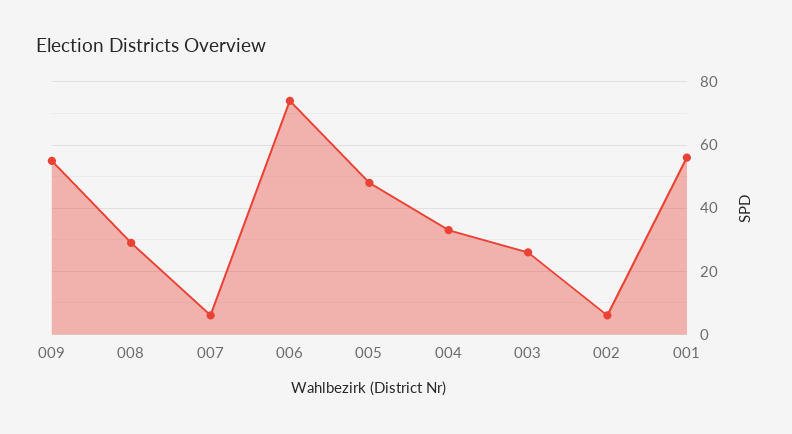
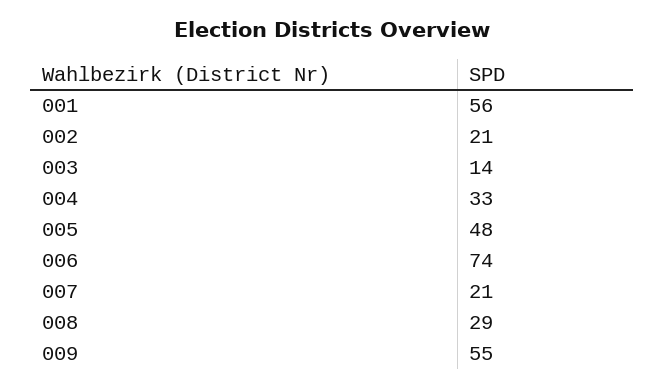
  {
    "009": 55,
    "008": 29,
-   "007": 5,
+   "007": 21,
    "006": 74,
    "005": 48,
    "004": 33,
-   "003": 25,
+   "003": 14,
-   "002": 5,
+   "002": 21,
    "001": 56
  }

